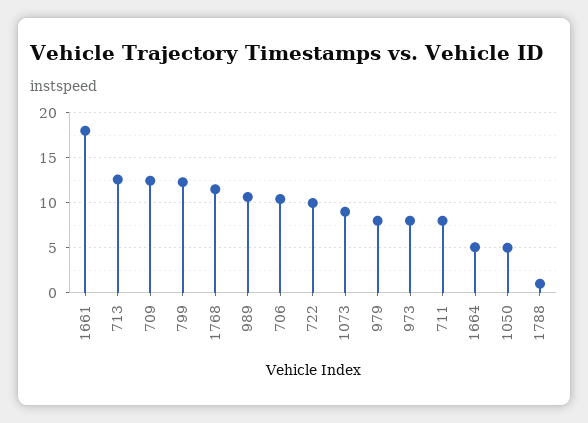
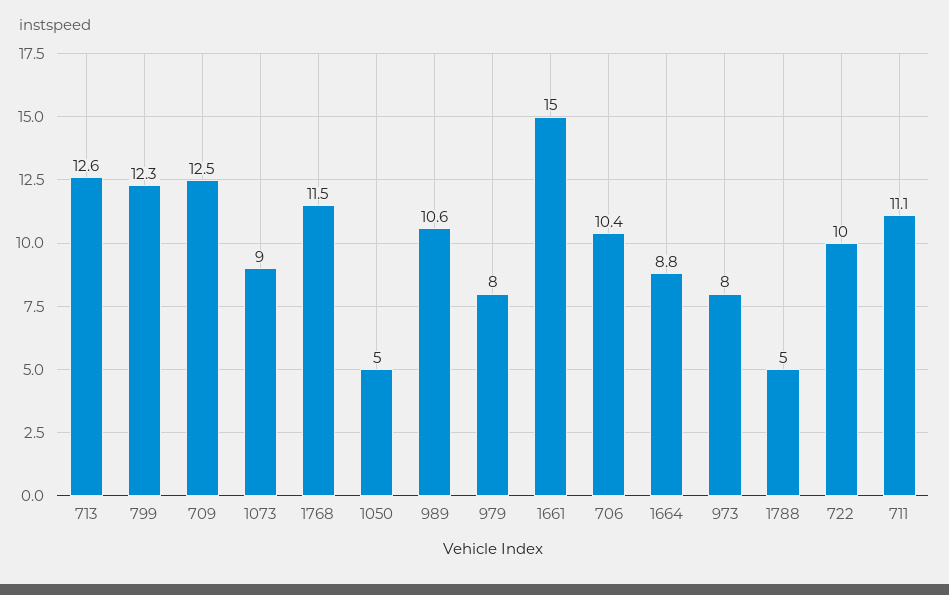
  {
-   "1661": 18,
+   "1661": 15,
    "713": 12.6,
    "709": 12.5,
    "799": 12.3,
    "1768": 11.5,
    "989": 10.6,
    "706": 10.4,
    "722": 10,
    "1073": 9,
    "979": 8,
    "973": 8,
-   "711": 8,
+   "711": 11.1,
-   "1664": 5,
+   "1664": 8.8,
    "1050": 5,
-   "1788": 1
+   "1788": 5
  }

